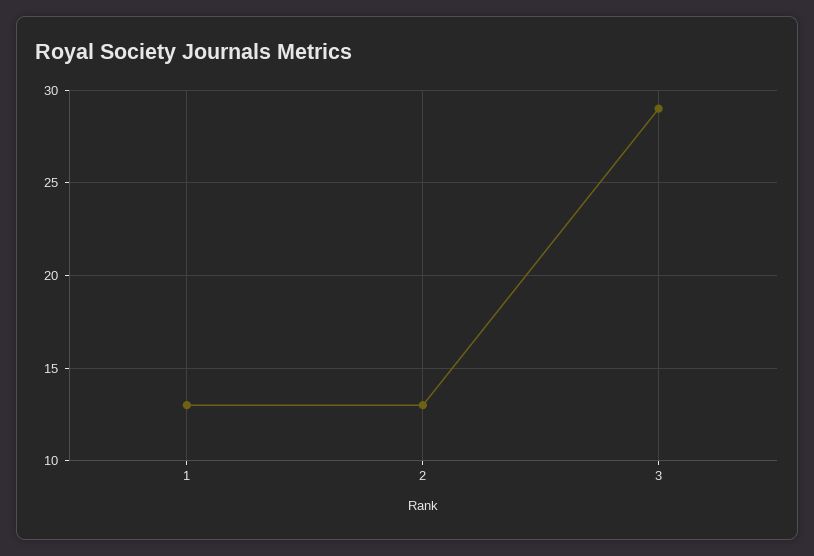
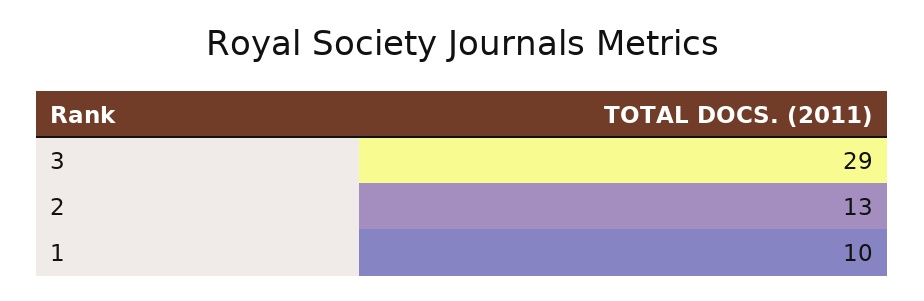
  {
-   "1": 13,
+   "1": 10,
    "2": 13,
    "3": 29
  }

